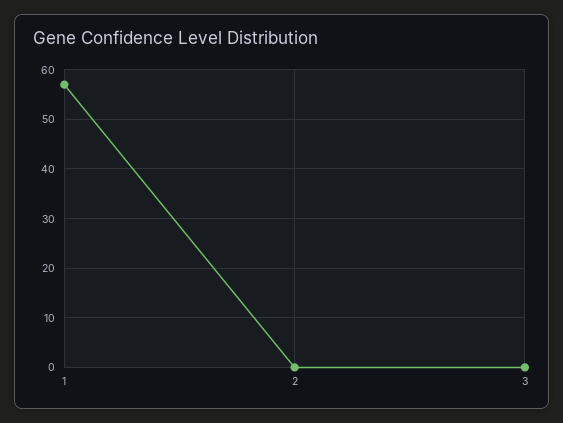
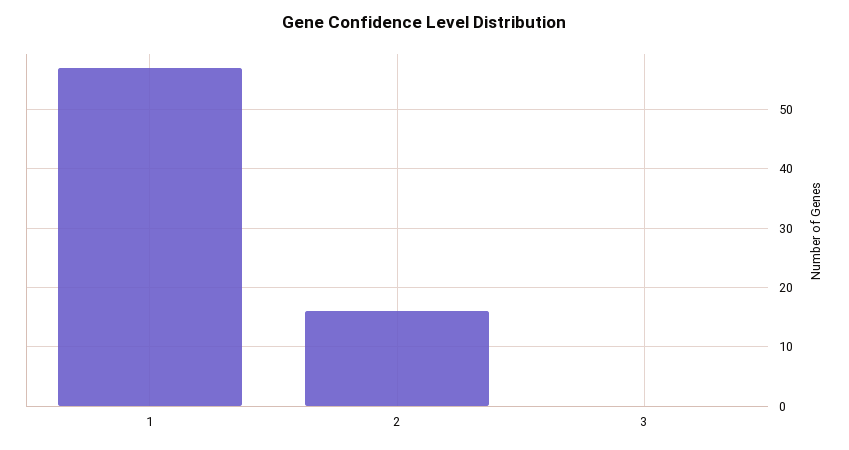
  {
    "1": 55,
-   "2": 0,
+   "2": 15,
    "3": 0
  }

